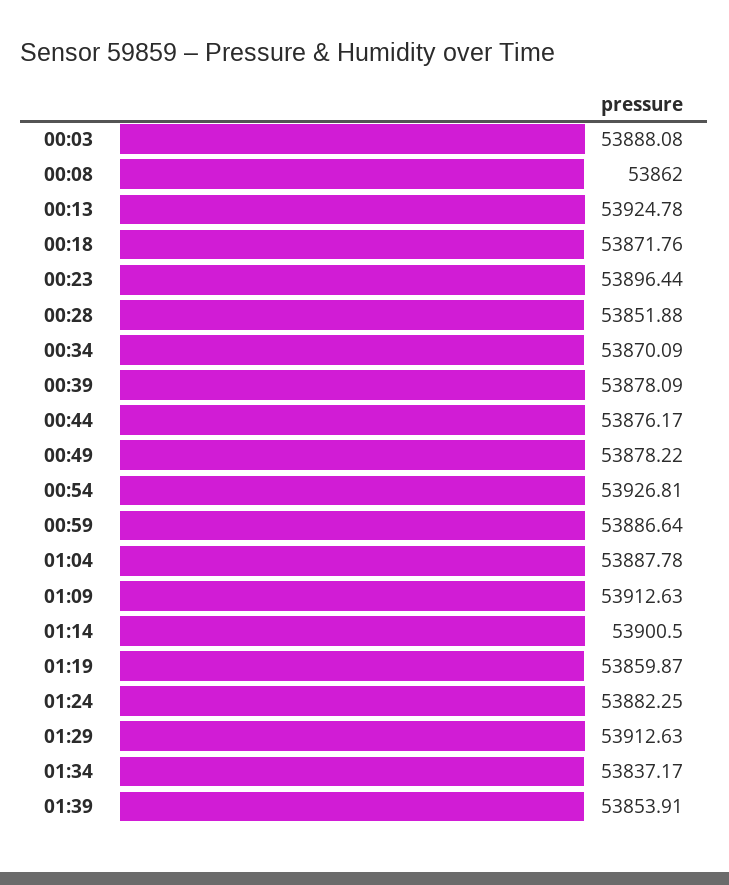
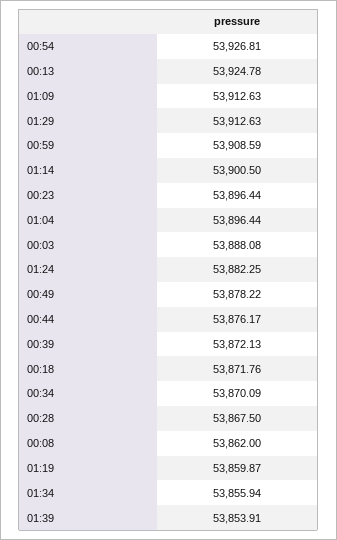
  {
    "00:03": 53888.08,
    "00:08": 53862,
    "00:13": 53924.78,
    "00:18": 53871.76,
    "00:23": 53896.44,
-   "00:28": 53851.88,
+   "00:28": 53867.5,
    "00:34": 53870.09,
-   "00:39": 53878.09,
+   "00:39": 53872.13,
    "00:44": 53876.17,
    "00:49": 53878.22,
    "00:54": 53926.81,
-   "00:59": 53886.64,
+   "00:59": 53908.59,
-   "01:04": 53887.78,
+   "01:04": 53896.44,
    "01:09": 53912.63,
    "01:14": 53900.5,
    "01:19": 53859.87,
    "01:24": 53882.25,
    "01:29": 53912.63,
-   "01:34": 53837.17,
+   "01:34": 53855.94,
    "01:39": 53853.91
  }

